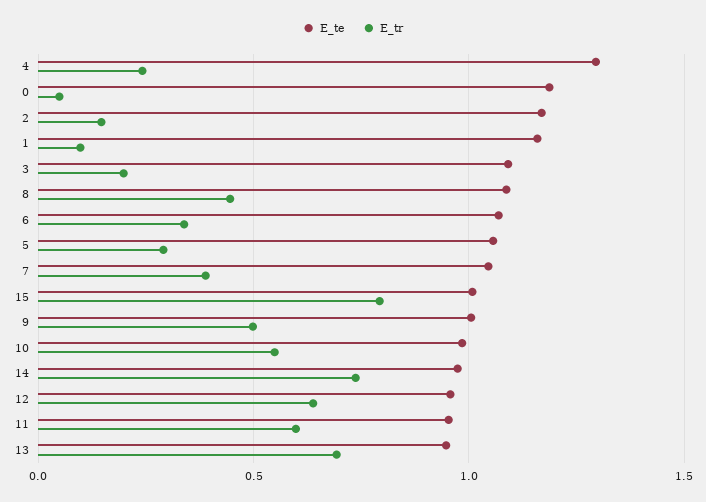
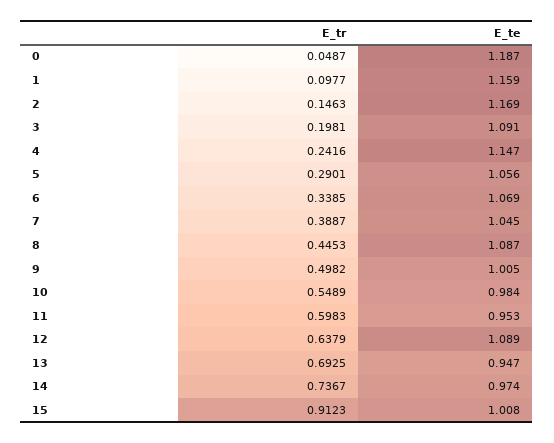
  {
    "E_te": {
-     "4": 1.3,
+     "4": 1.147,
      "0": 1.187,
      "2": 1.169,
      "1": 1.159,
      "3": 1.091,
      "8": 1.087,
      "6": 1.069,
      "5": 1.056,
      "7": 1.045,
      "15": 1.008,
      "9": 1.005,
      "10": 0.984,
      "14": 0.974,
-     "12": 0.95,
+     "12": 1.089,
      "11": 0.953,
      "13": 0.947
    },
    "E_tr": {
      "4": 0.2416,
      "0": 0.0487,
      "2": 0.1463,
      "1": 0.0977,
      "3": 0.1981,
      "8": 0.4453,
      "6": 0.3385,
      "5": 0.2901,
      "7": 0.3887,
-     "15": 0.8,
+     "15": 0.9123,
      "9": 0.4982,
      "10": 0.5489,
      "14": 0.7367,
      "12": 0.6379,
      "11": 0.5983,
      "13": 0.6925
    }
  }

